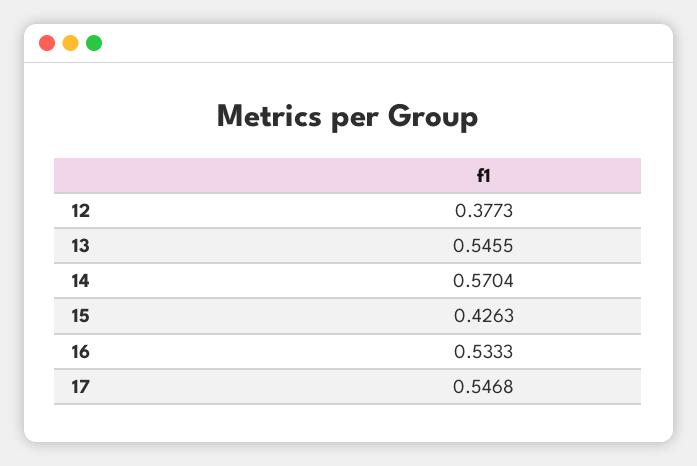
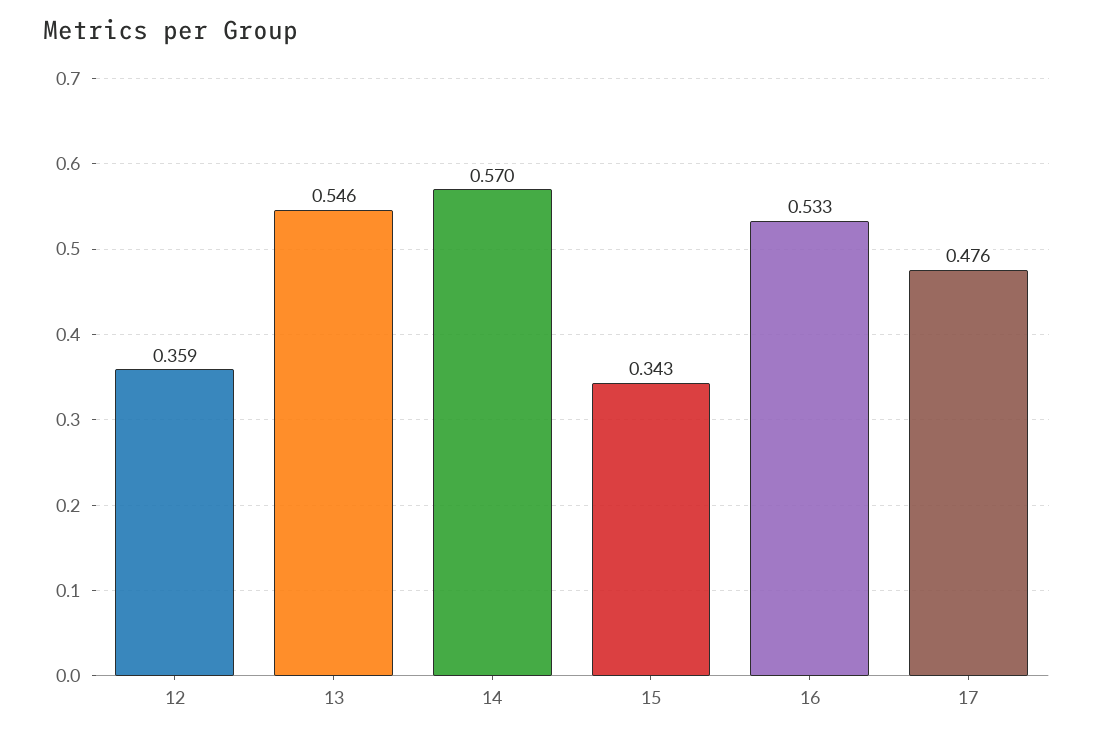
  {
-   "12": 0.3773,
+   "12": 0.359,
    "13": 0.5455,
    "14": 0.5704,
-   "15": 0.4263,
+   "15": 0.343,
    "16": 0.5333,
-   "17": 0.5468
+   "17": 0.476
  }

